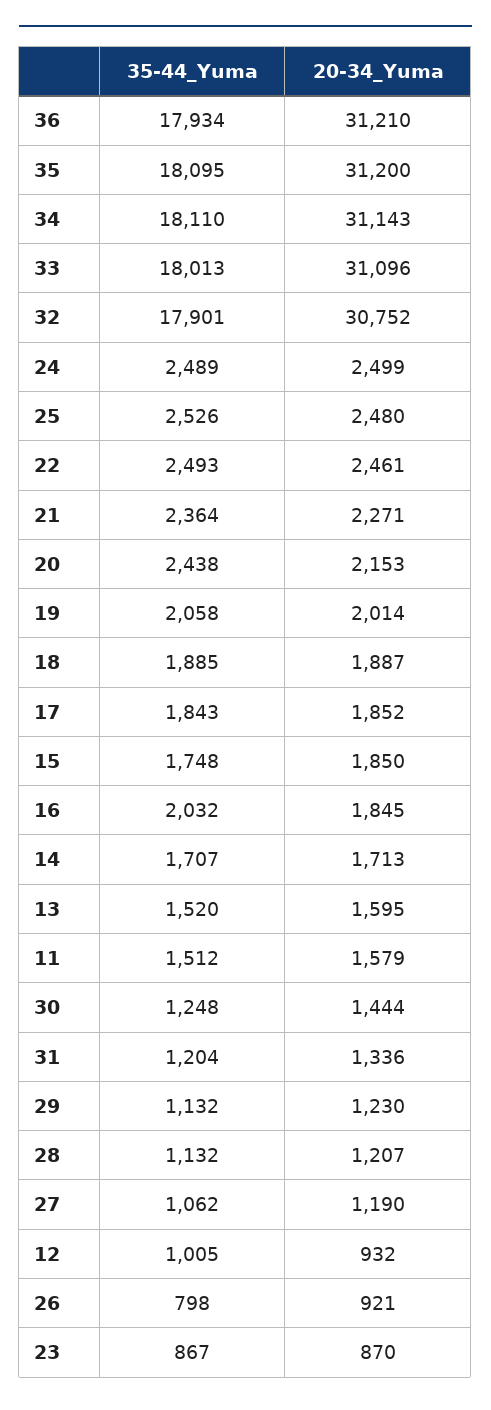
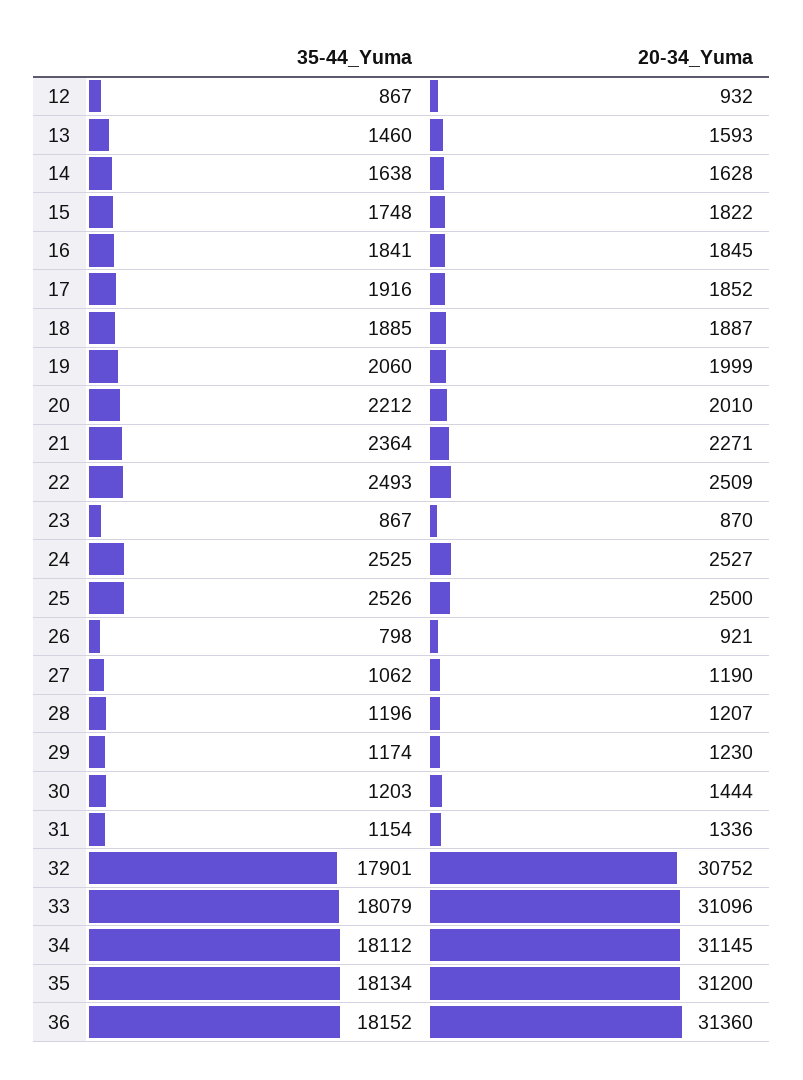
  {
    "35-44_Yuma": {
-     "36": 17934,
+     "36": 18152,
-     "35": 18095,
+     "35": 18134,
-     "34": 18110,
+     "34": 18112,
-     "33": 18013,
+     "33": 18079,
      "32": 17901,
-     "24": 2489,
+     "24": 2525,
      "25": 2526,
      "22": 2493,
      "21": 2364,
-     "20": 2438,
+     "20": 2212,
-     "19": 2058,
+     "19": 2060,
      "18": 1885,
-     "17": 1843,
+     "17": 1916,
      "15": 1748,
-     "16": 2032,
+     "16": 1841,
-     "14": 1707,
+     "14": 1638,
-     "13": 1520,
+     "13": 1460,
-     "11": 1512,
-     "30": 1248,
+     "30": 1203,
-     "31": 1204,
+     "31": 1154,
-     "29": 1132,
+     "29": 1174,
-     "28": 1132,
+     "28": 1196,
      "27": 1062,
-     "12": 1005,
+     "12": 867,
      "26": 798,
      "23": 867
    },
    "20-34_Yuma": {
-     "36": 31210,
+     "36": 31360,
      "35": 31200,
-     "34": 31143,
+     "34": 31145,
      "33": 31096,
      "32": 30752,
-     "24": 2499,
+     "24": 2527,
-     "25": 2480,
+     "25": 2500,
-     "22": 2461,
+     "22": 2509,
      "21": 2271,
-     "20": 2153,
+     "20": 2010,
-     "19": 2014,
+     "19": 1999,
      "18": 1887,
      "17": 1852,
-     "15": 1850,
+     "15": 1822,
      "16": 1845,
-     "14": 1713,
+     "14": 1628,
-     "13": 1595,
+     "13": 1593,
-     "11": 1579,
      "30": 1444,
      "31": 1336,
      "29": 1230,
      "28": 1207,
      "27": 1190,
      "12": 932,
      "26": 921,
      "23": 870
    }
  }

